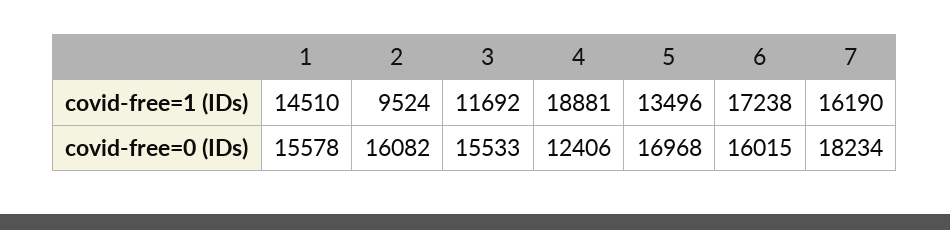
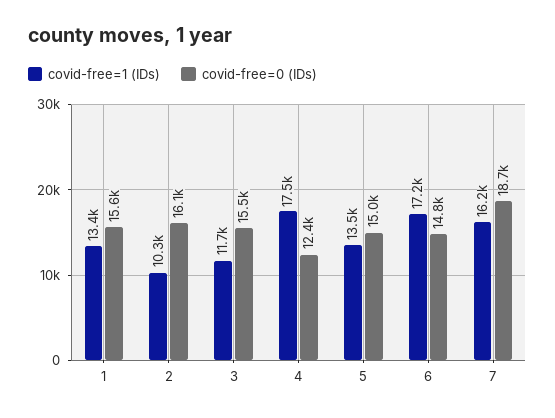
  {
    "covid-free=1 (IDs)": {
-     "1": 14510,
+     "1": 13400,
-     "2": 9524,
+     "2": 10300,
      "3": 11692,
-     "4": 18881,
+     "4": 17500,
      "5": 13496,
      "6": 17238,
      "7": 16190
    },
    "covid-free=0 (IDs)": {
      "1": 15578,
      "2": 16082,
      "3": 15533,
      "4": 12406,
-     "5": 16968,
+     "5": 15000,
-     "6": 16015,
+     "6": 14800,
-     "7": 18234
+     "7": 18700
    }
  }

